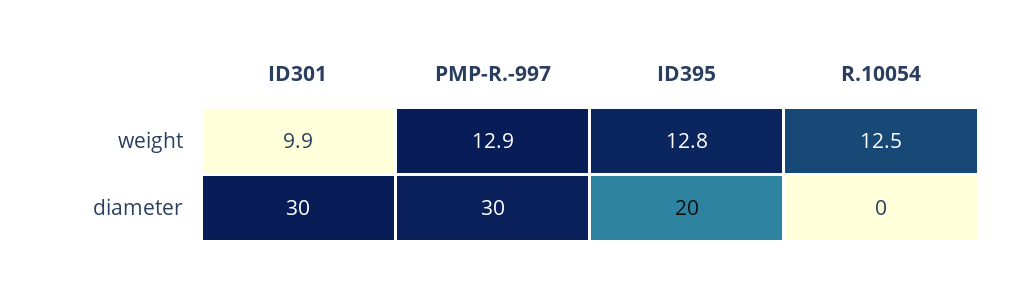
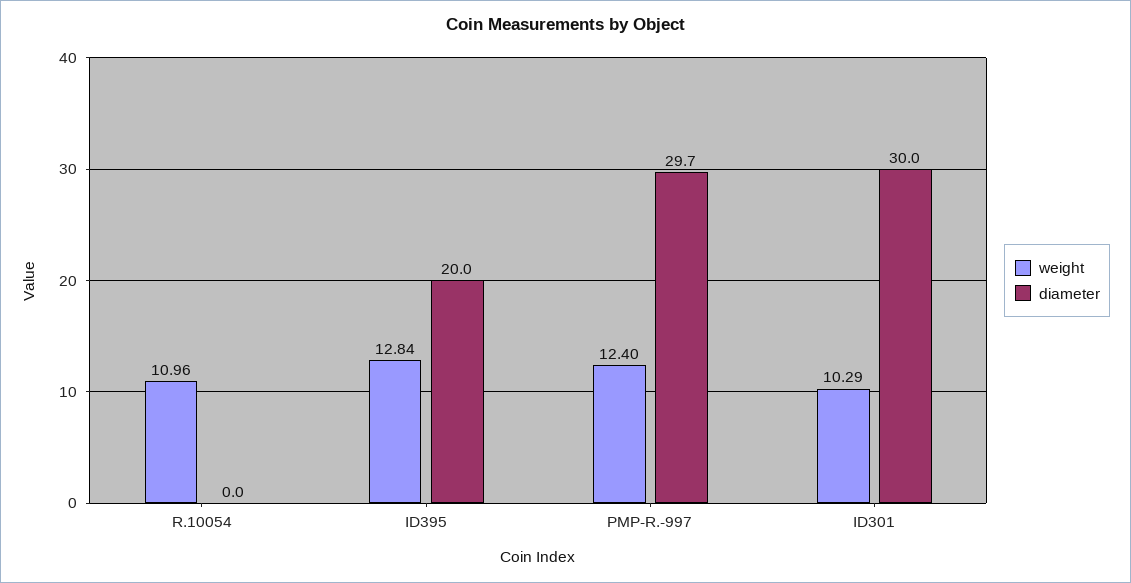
  {
    "weight": {
-     "ID301": 9.9,
+     "ID301": 10.29,
-     "PMP-R.-997": 12.9,
+     "PMP-R.-997": 12.4,
      "ID395": 12.84,
-     "R.10054": 12.5
+     "R.10054": 10.96
    },
    "diameter": {
      "ID301": 30,
      "PMP-R.-997": 29.7,
      "ID395": 20,
      "R.10054": 0
    }
  }

